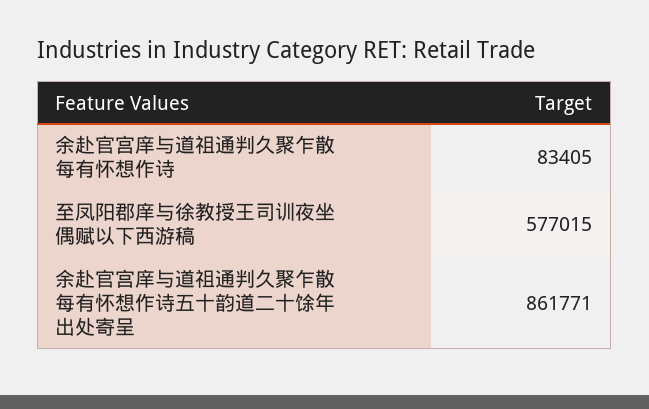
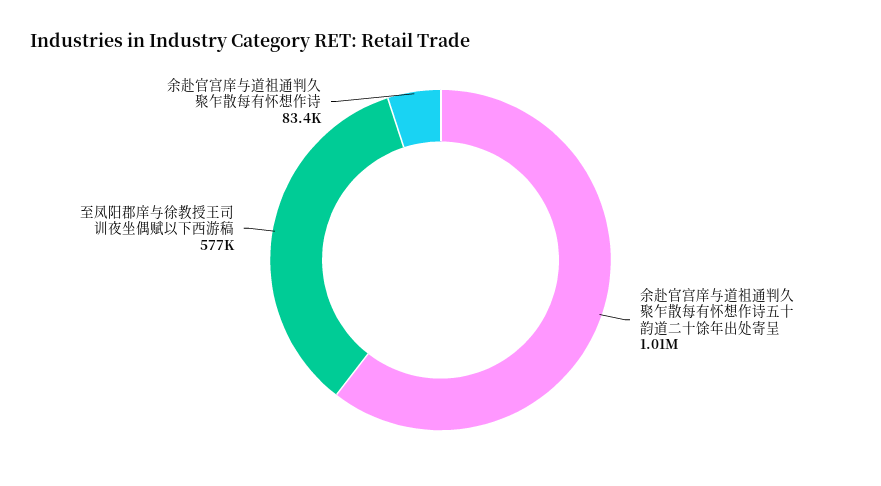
  {
    "余赴官宫庠与道祖通判久聚乍散每有怀想作诗": 83405,
    "至凤阳郡庠与徐教授王司训夜坐偶赋以下西游稿": 577015,
-   "余赴官宫庠与道祖通判久聚乍散每有怀想作诗五十韵道二十馀年出处寄呈": 861771
+   "余赴官宫庠与道祖通判久聚乍散每有怀想作诗五十韵道二十馀年出处寄呈": 1010000
  }

